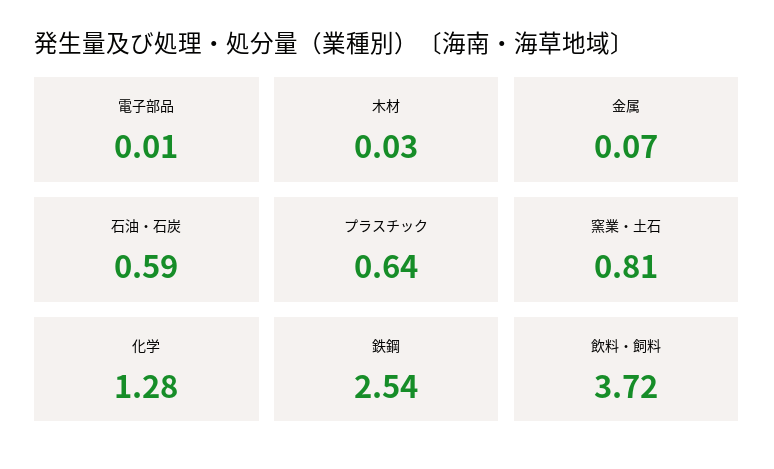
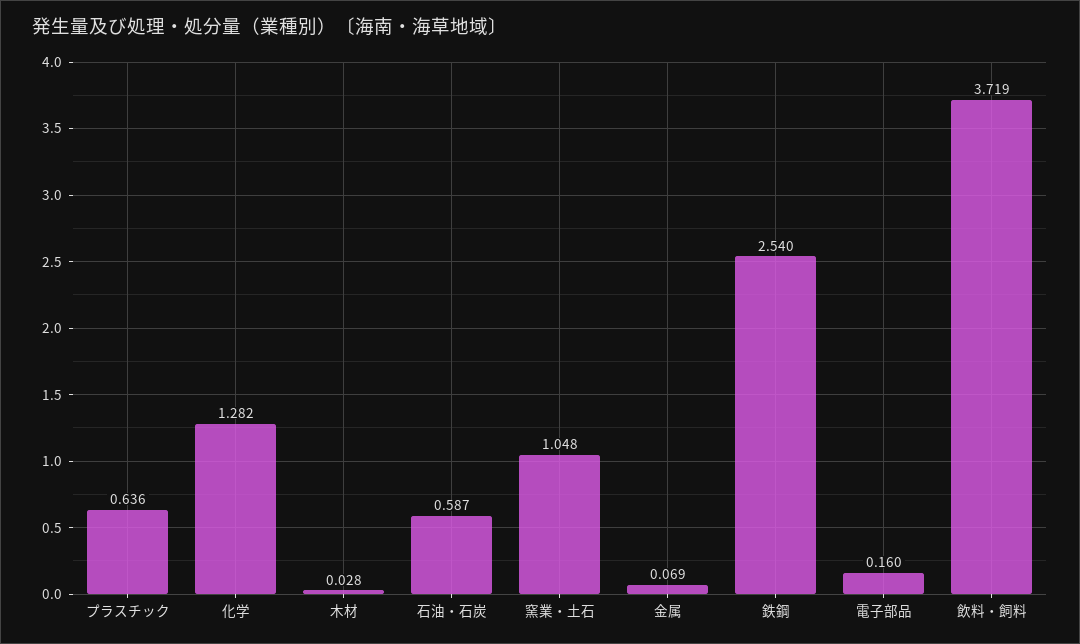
  {
-   "電子部品": 0.01,
+   "電子部品": 0.16,
    "木材": 0.028,
    "金属": 0.069,
    "石油・石炭": 0.587,
    "プラスチック": 0.636,
-   "窯業・土石": 0.81,
+   "窯業・土石": 1.048,
    "化学": 1.282,
    "鉄鋼": 2.54,
    "飲料・飼料": 3.719
  }

